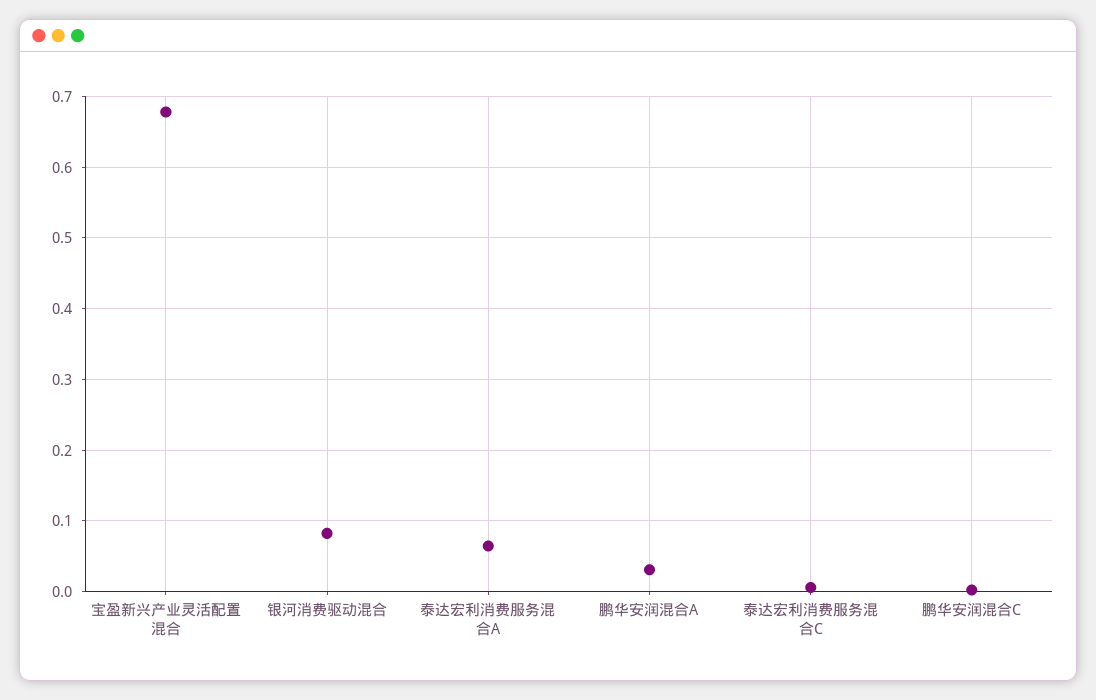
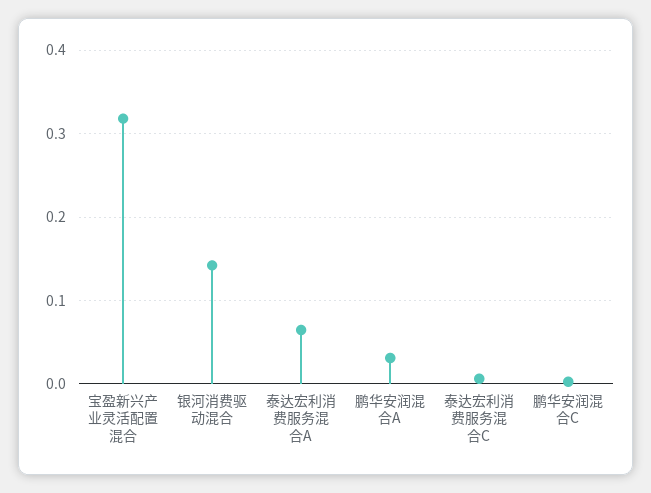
  {
-   "宝盈新兴产业灵活配置混合": 0.68,
+   "宝盈新兴产业灵活配置混合": 0.32,
-   "银河消费驱动混合": 0.08,
+   "银河消费驱动混合": 0.14,
    "泰达宏利消费服务混合A": 0.06,
    "鹏华安润混合A": 0.03,
    "泰达宏利消费服务混合C": 0.01,
    "鹏华安润混合C": 0
  }

